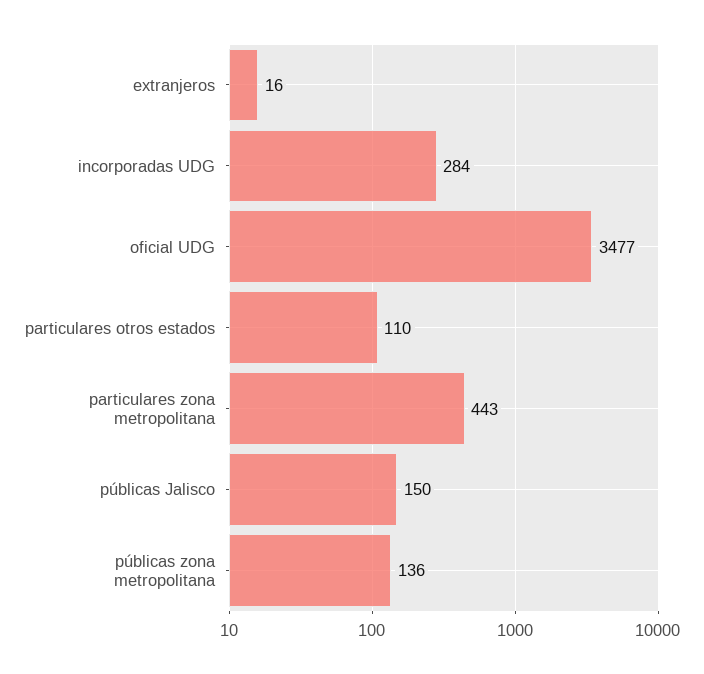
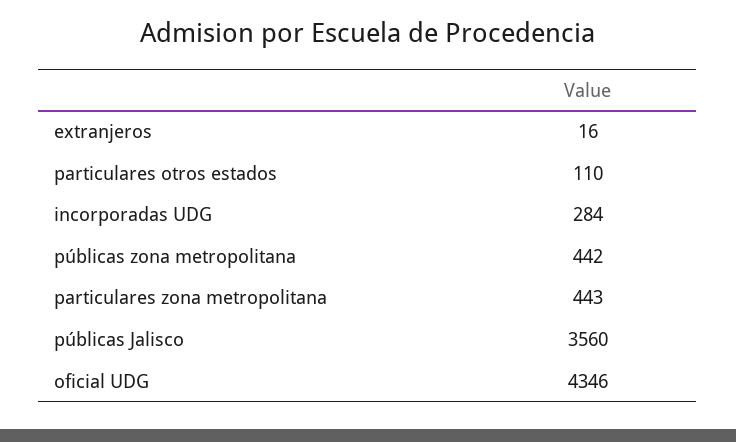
  {
    "extranjeros": 16,
    "incorporadas UDG": 284,
-   "oficial UDG": 3477,
+   "oficial UDG": 4346,
    "particulares otros estados": 110,
    "particulares zona metropolitana": 443,
-   "públicas Jalisco": 150,
+   "públicas Jalisco": 3560,
-   "públicas zona metropolitana": 136
+   "públicas zona metropolitana": 442
  }

